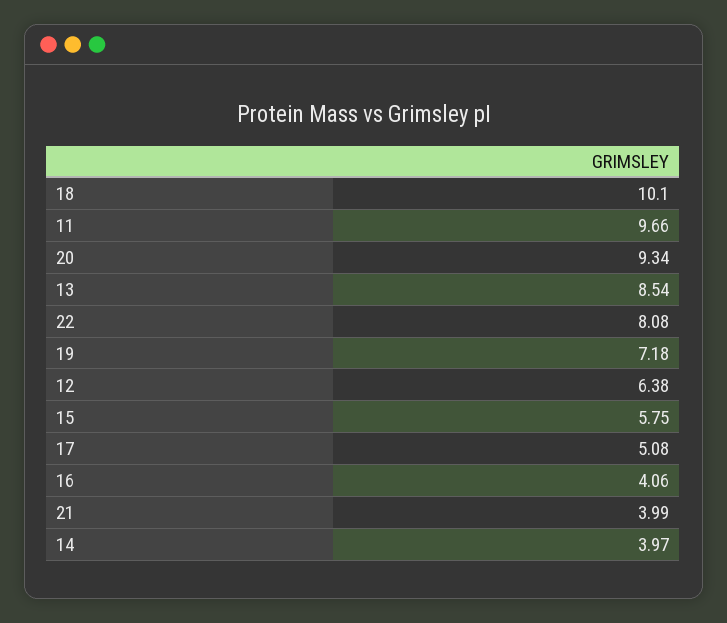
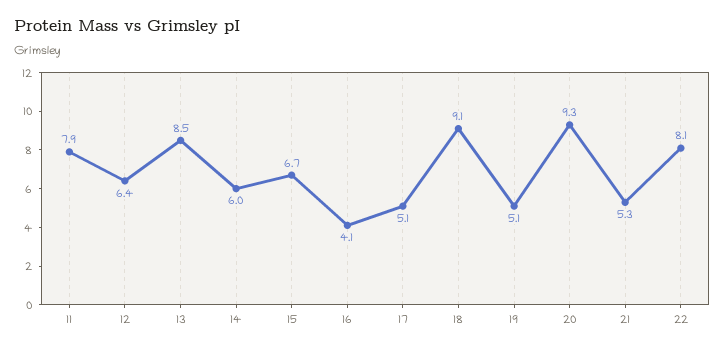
  {
-   "18": 10.1,
+   "18": 9.1,
-   "11": 9.66,
+   "11": 7.9,
    "20": 9.34,
    "13": 8.54,
    "22": 8.08,
-   "19": 7.18,
+   "19": 5.1,
    "12": 6.38,
-   "15": 5.75,
+   "15": 6.7,
    "17": 5.08,
    "16": 4.06,
-   "21": 3.99,
+   "21": 5.3,
-   "14": 3.97
+   "14": 6
  }

